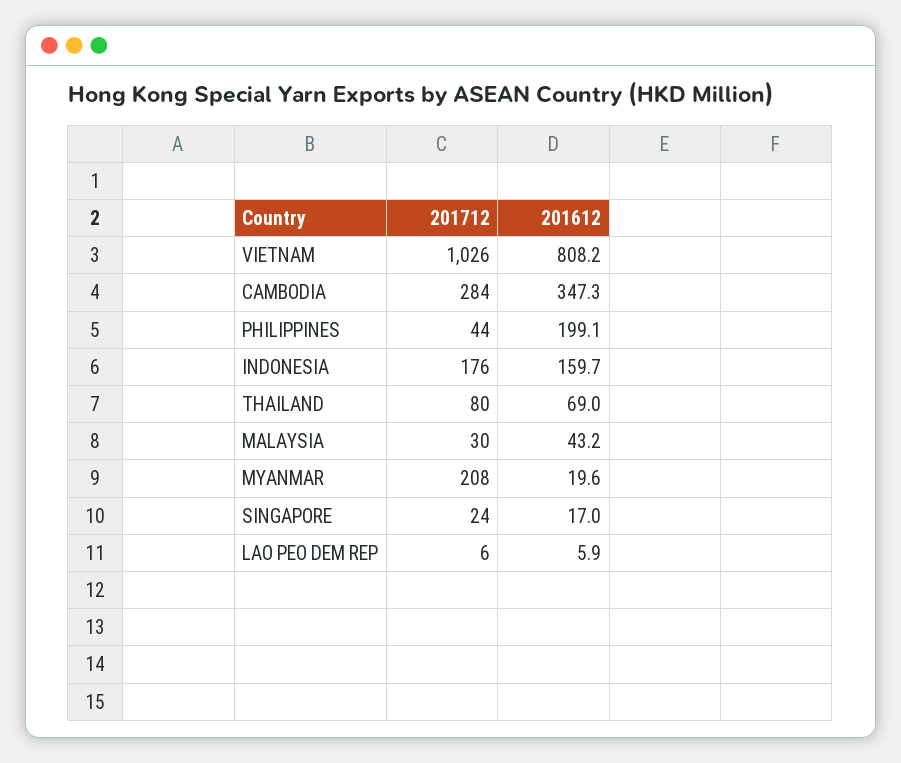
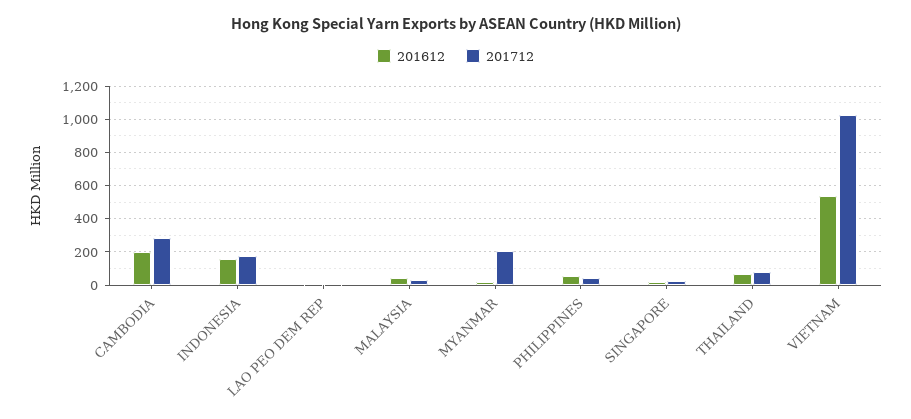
  {
    "201712": {
      "VIETNAM": 1026,
      "CAMBODIA": 284,
      "PHILIPPINES": 44,
      "INDONESIA": 176,
      "THAILAND": 80,
      "MALAYSIA": 30,
      "MYANMAR": 208,
      "SINGAPORE": 24,
      "LAO PEO DEM REP": 6
    },
    "201612": {
-     "VIETNAM": 808.2,
+     "VIETNAM": 550,
-     "CAMBODIA": 347.3,
+     "CAMBODIA": 200,
-     "PHILIPPINES": 199.1,
+     "PHILIPPINES": 50,
      "INDONESIA": 159.7,
      "THAILAND": 69,
      "MALAYSIA": 43.2,
      "MYANMAR": 19.6,
      "SINGAPORE": 17,
      "LAO PEO DEM REP": 5.9
    }
  }

